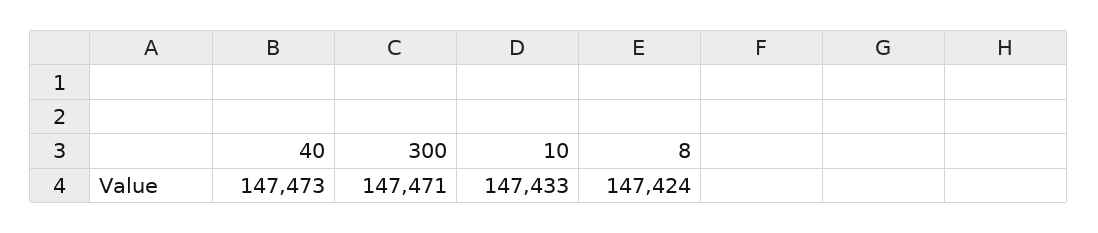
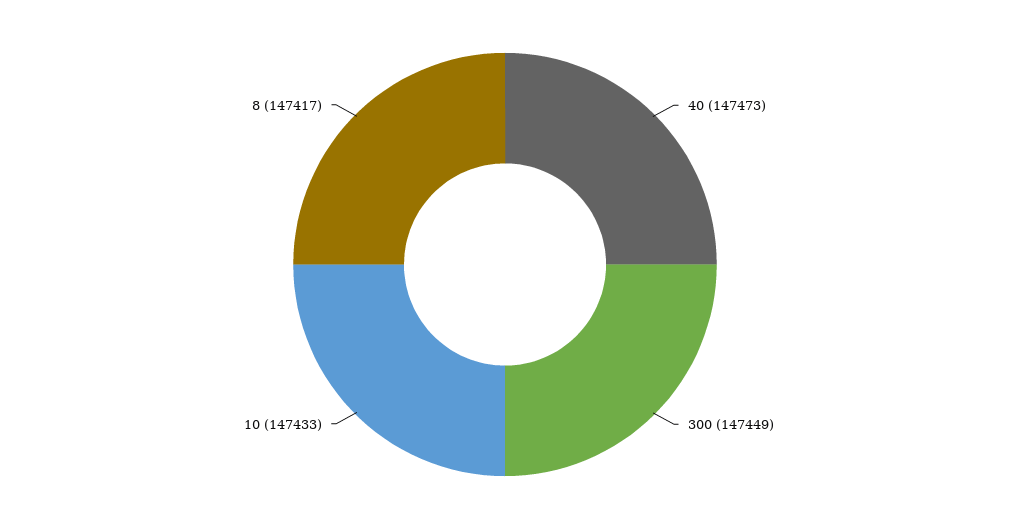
  {
    "40": 147473,
-   "300": 147471,
+   "300": 147449,
    "10": 147433,
-   "8": 147424
+   "8": 147417
  }

